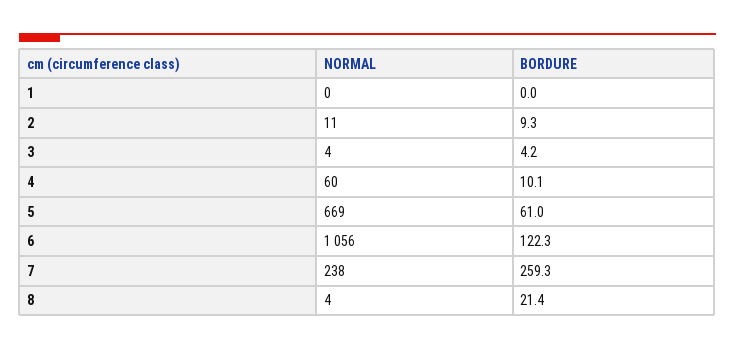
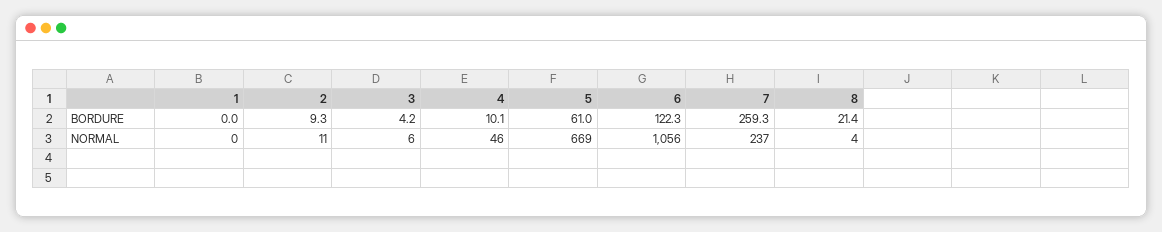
  {
    "NORMAL": {
      "1": 0,
      "2": 11,
-     "3": 4,
+     "3": 6,
-     "4": 60,
+     "4": 46,
      "5": 669,
      "6": 1056,
-     "7": 238,
+     "7": 237,
      "8": 4
    },
    "BORDURE": {
      "1": 0,
      "2": 9.3,
      "3": 4.2,
      "4": 10.1,
      "5": 61,
      "6": 122.3,
      "7": 259.3,
      "8": 21.4
    }
  }

